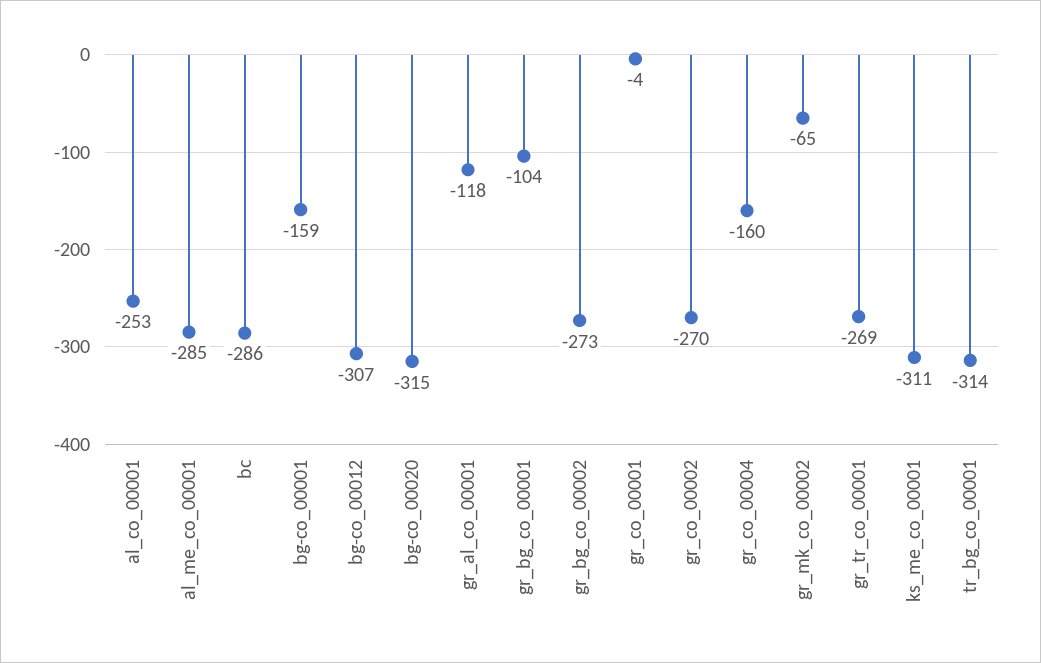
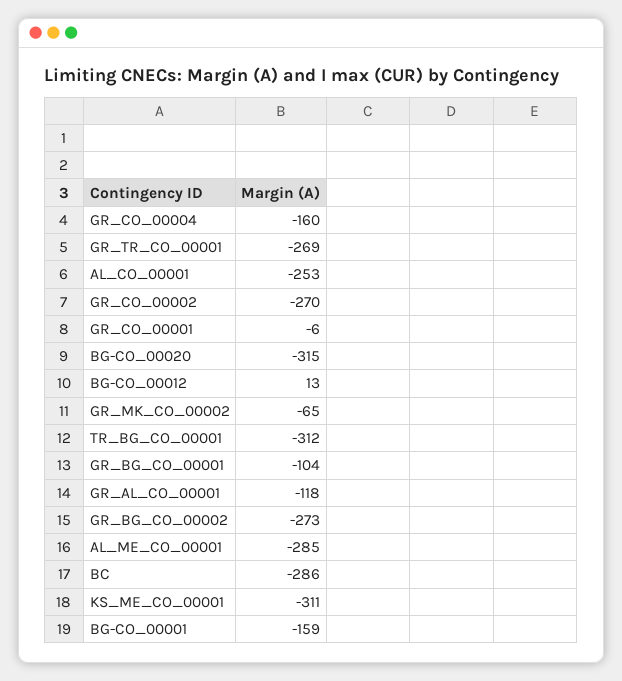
  {
    "al_co_00001": -253,
    "al_me_co_00001": -285,
    "bc": -286,
    "bg-co_00001": -159,
-   "bg-co_00012": -307,
+   "bg-co_00012": 13,
    "bg-co_00020": -315,
    "gr_al_co_00001": -118,
    "gr_bg_co_00001": -104,
    "gr_bg_co_00002": -273,
-   "gr_co_00001": -4,
+   "gr_co_00001": -6,
    "gr_co_00002": -270,
    "gr_co_00004": -160,
    "gr_mk_co_00002": -65,
    "gr_tr_co_00001": -269,
    "ks_me_co_00001": -311,
-   "tr_bg_co_00001": -314
+   "tr_bg_co_00001": -312
  }

